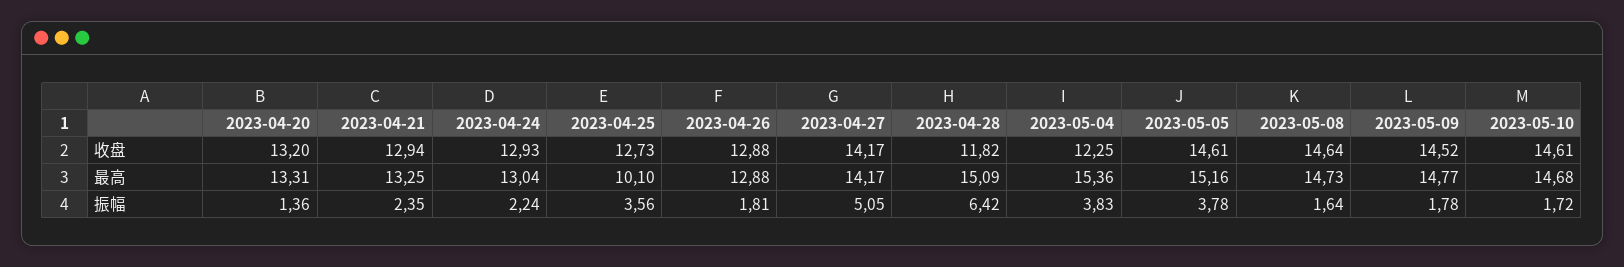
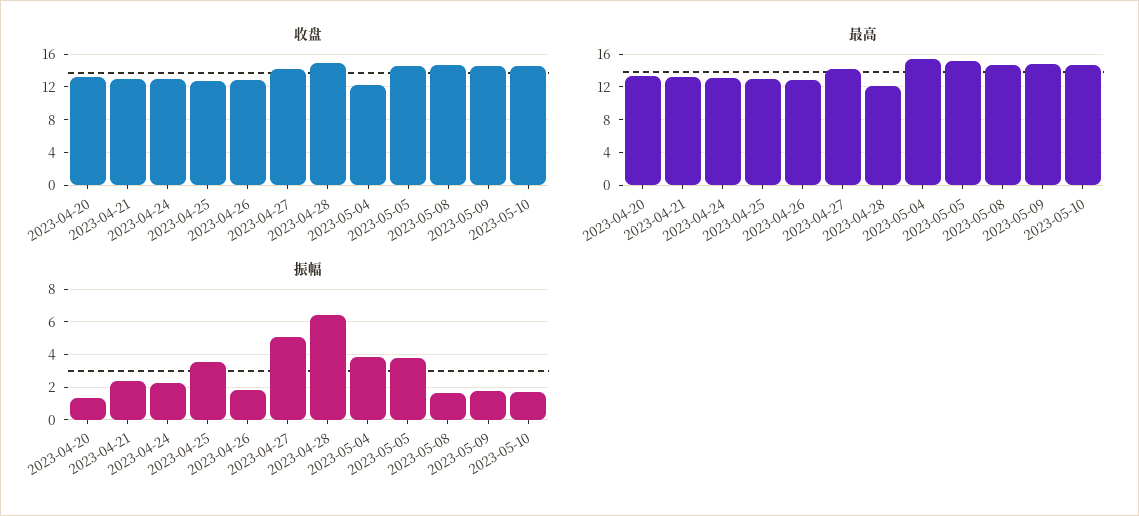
  {
    "收盘": {
      "2023-04-20": 13.2,
      "2023-04-21": 12.94,
      "2023-04-24": 12.93,
      "2023-04-25": 12.73,
      "2023-04-26": 12.88,
      "2023-04-27": 14.17,
-     "2023-04-28": 11.82,
+     "2023-04-28": 15,
      "2023-05-04": 12.25,
      "2023-05-05": 14.61,
      "2023-05-08": 14.64,
      "2023-05-09": 14.52,
      "2023-05-10": 14.61
    },
    "最高": {
      "2023-04-20": 13.31,
      "2023-04-21": 13.25,
      "2023-04-24": 13.04,
-     "2023-04-25": 10.1,
+     "2023-04-25": 13,
      "2023-04-26": 12.88,
      "2023-04-27": 14.17,
-     "2023-04-28": 15.09,
+     "2023-04-28": 12,
      "2023-05-04": 15.36,
      "2023-05-05": 15.16,
      "2023-05-08": 14.73,
      "2023-05-09": 14.77,
      "2023-05-10": 14.68
    },
    "振幅": {
      "2023-04-20": 1.36,
      "2023-04-21": 2.35,
      "2023-04-24": 2.24,
      "2023-04-25": 3.56,
      "2023-04-26": 1.81,
      "2023-04-27": 5.05,
      "2023-04-28": 6.42,
      "2023-05-04": 3.83,
      "2023-05-05": 3.78,
      "2023-05-08": 1.64,
      "2023-05-09": 1.78,
      "2023-05-10": 1.72
    }
  }

